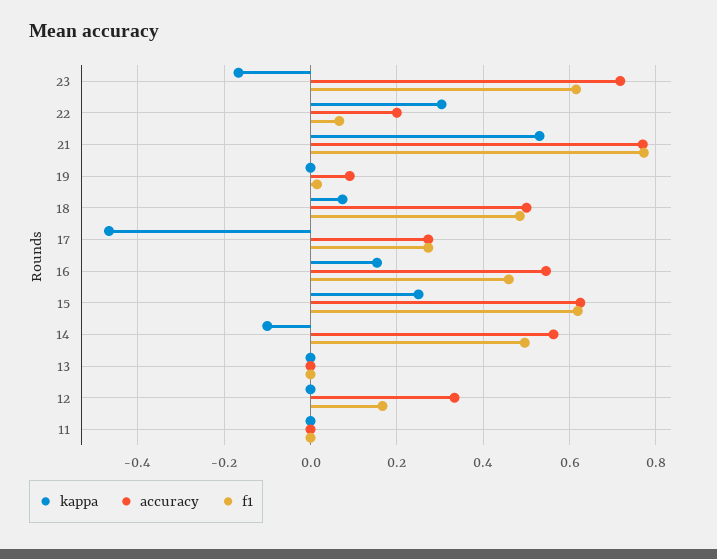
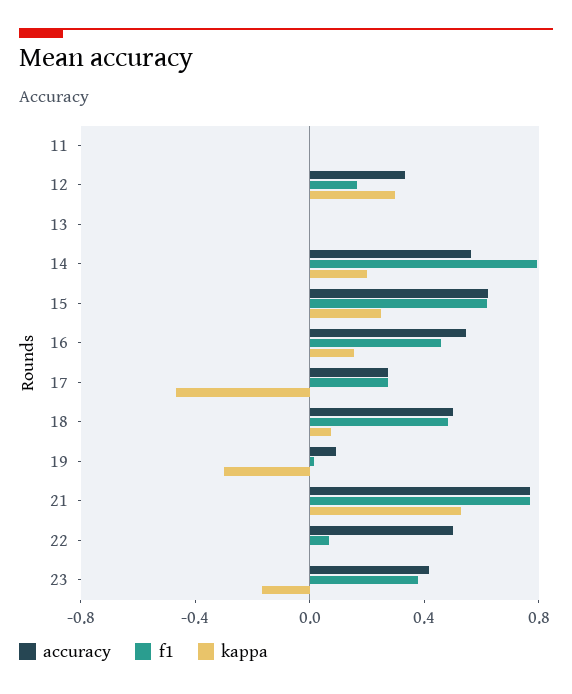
  {
    "kappa": {
      "23": -0.16,
-     "22": 0.3,
+     "22": 0,
      "21": 0.54,
-     "19": 0,
+     "19": -0.3,
      "18": 0.08,
      "17": -0.46,
      "16": 0.16,
      "15": 0.26,
-     "14": -0.1,
+     "14": 0.2,
      "13": 0,
-     "12": 0,
+     "12": 0.3,
      "11": 0
    },
    "accuracy": {
-     "23": 0.72,
+     "23": 0.4,
-     "22": 0.2,
+     "22": 0.5,
      "21": 0.76,
      "19": 0.1,
      "18": 0.5,
      "17": 0.28,
      "16": 0.54,
      "15": 0.62,
      "14": 0.56,
      "13": 0,
      "12": 0.34,
      "11": 0
    },
    "f1": {
-     "23": 0.62,
+     "23": 0.4,
      "22": 0.06,
      "21": 0.78,
      "19": 0.02,
      "18": 0.48,
      "17": 0.28,
      "16": 0.46,
      "15": 0.62,
-     "14": 0.5,
+     "14": 0.8,
      "13": 0,
      "12": 0.16,
      "11": 0
    }
  }

